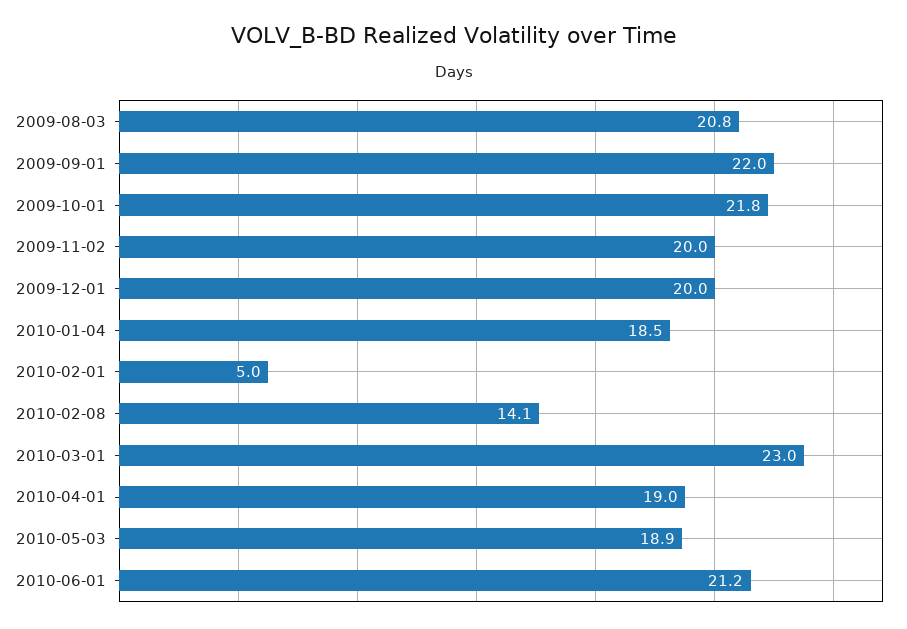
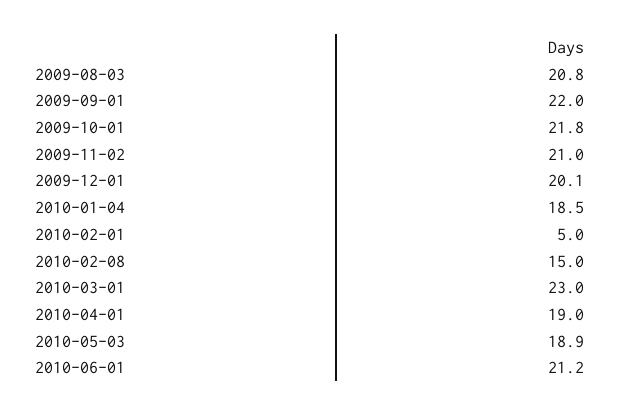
  {
    "2009-08-03": 20.8,
    "2009-09-01": 22,
    "2009-10-01": 21.8,
-   "2009-11-02": 20,
+   "2009-11-02": 21,
-   "2009-12-01": 20,
+   "2009-12-01": 20.1,
    "2010-01-04": 18.5,
    "2010-02-01": 5,
-   "2010-02-08": 14.1,
+   "2010-02-08": 15,
    "2010-03-01": 23,
    "2010-04-01": 19,
    "2010-05-03": 18.9,
    "2010-06-01": 21.2
  }

